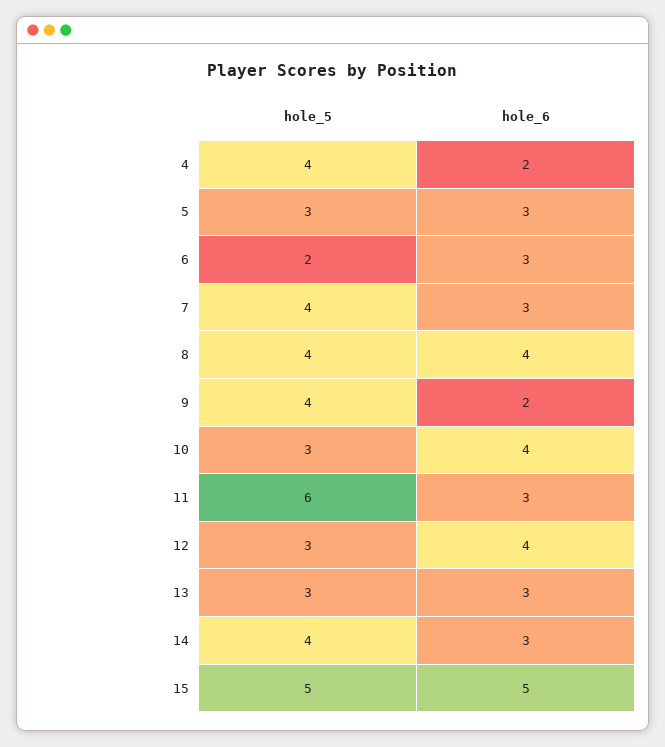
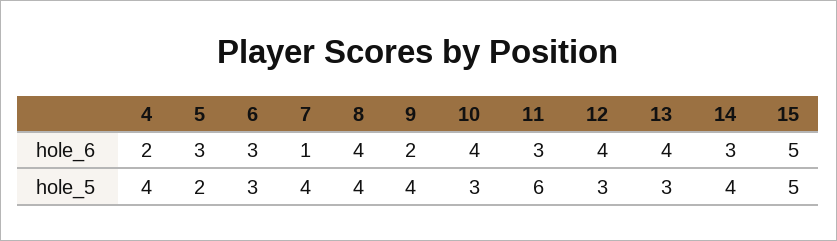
  {
    "hole_5": {
      "4": 4,
-     "5": 3,
+     "5": 2,
-     "6": 2,
+     "6": 3,
      "7": 4,
      "8": 4,
      "9": 4,
      "10": 3,
      "11": 6,
      "12": 3,
      "13": 3,
      "14": 4,
      "15": 5
    },
    "hole_6": {
      "4": 2,
      "5": 3,
      "6": 3,
-     "7": 3,
+     "7": 1,
      "8": 4,
      "9": 2,
      "10": 4,
      "11": 3,
      "12": 4,
-     "13": 3,
+     "13": 4,
      "14": 3,
      "15": 5
    }
  }

